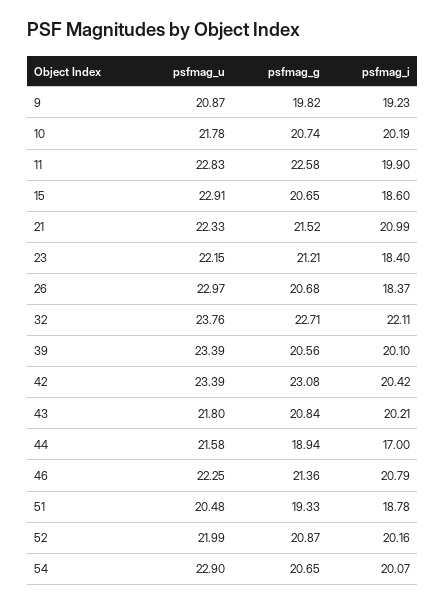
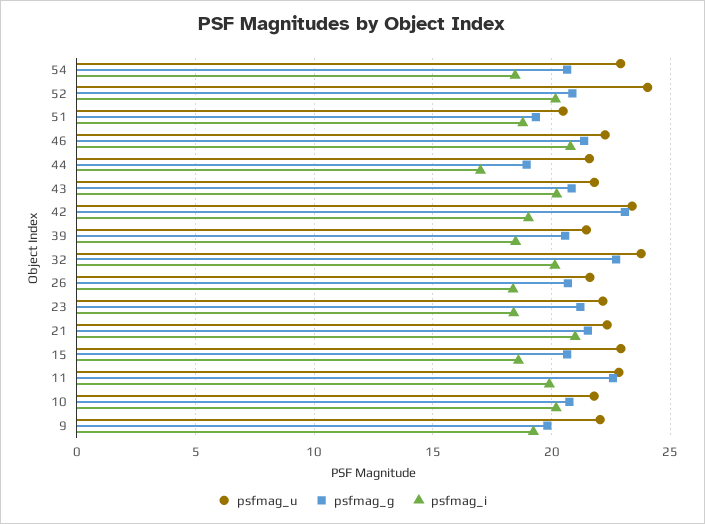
  {
    "psfmag_u": {
-     "9": 20.87,
+     "9": 22,
      "10": 21.78,
      "11": 22.83,
      "15": 22.91,
      "21": 22.33,
      "23": 22.15,
-     "26": 22.97,
+     "26": 21.5,
      "32": 23.76,
-     "39": 23.39,
+     "39": 21.5,
      "42": 23.39,
      "43": 21.8,
      "44": 21.58,
      "46": 22.25,
      "51": 20.48,
-     "52": 21.99,
+     "52": 24,
      "54": 22.9
    },
    "psfmag_g": {
      "9": 19.82,
      "10": 20.74,
      "11": 22.58,
      "15": 20.65,
      "21": 21.52,
      "23": 21.21,
      "26": 20.68,
      "32": 22.71,
      "39": 20.56,
      "42": 23.08,
      "43": 20.84,
      "44": 18.94,
      "46": 21.36,
      "51": 19.33,
      "52": 20.87,
      "54": 20.65
    },
    "psfmag_i": {
      "9": 19.23,
      "10": 20.19,
      "11": 19.9,
      "15": 18.6,
      "21": 20.99,
      "23": 18.4,
      "26": 18.37,
-     "32": 22.11,
+     "32": 20,
-     "39": 20.1,
+     "39": 18.5,
-     "42": 20.42,
+     "42": 19,
      "43": 20.21,
      "44": 17,
      "46": 20.79,
      "51": 18.78,
      "52": 20.16,
-     "54": 20.07
+     "54": 18.5
    }
  }

